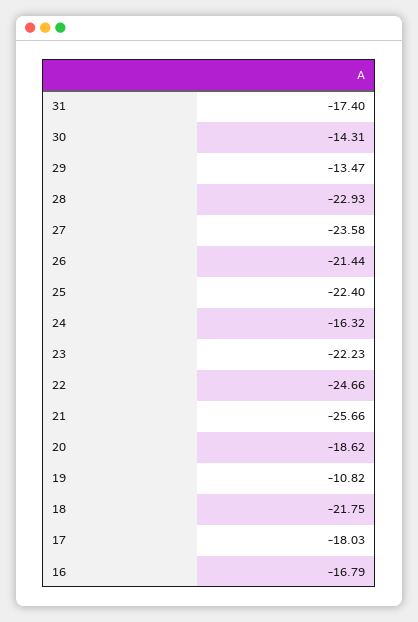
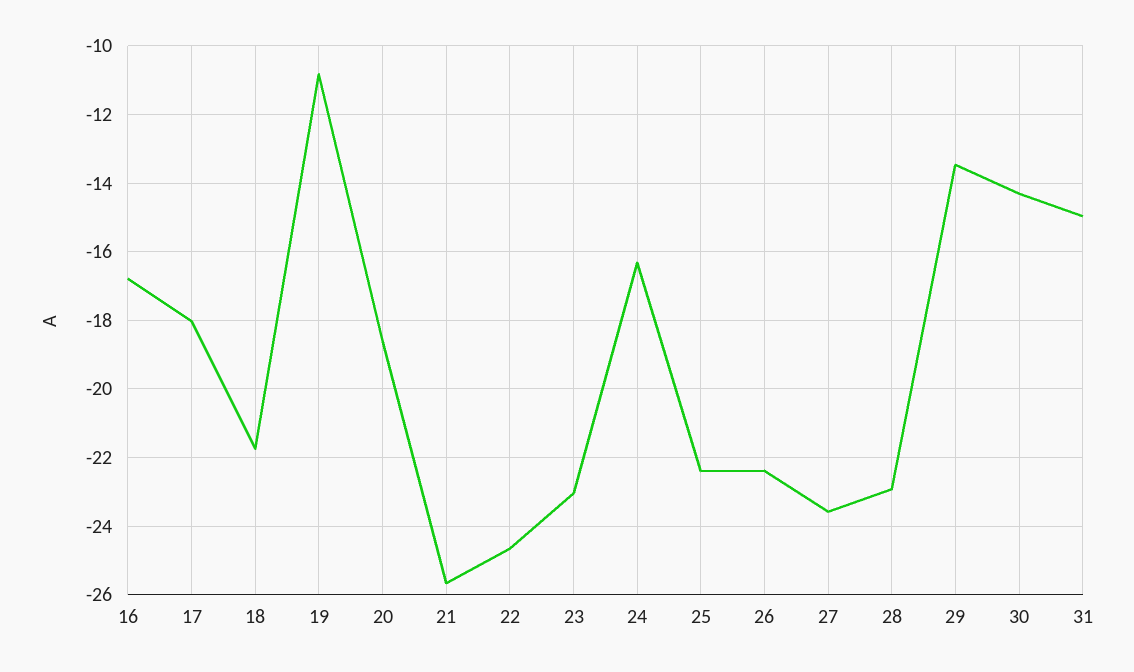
  {
-   "31": -17.4,
+   "31": -15,
    "30": -14.31,
    "29": -13.47,
    "28": -22.93,
    "27": -23.58,
-   "26": -21.44,
+   "26": -22.4,
    "25": -22.4,
    "24": -16.32,
-   "23": -22.23,
+   "23": -23,
    "22": -24.66,
    "21": -25.66,
    "20": -18.62,
    "19": -10.82,
    "18": -21.75,
    "17": -18.03,
    "16": -16.79
  }

